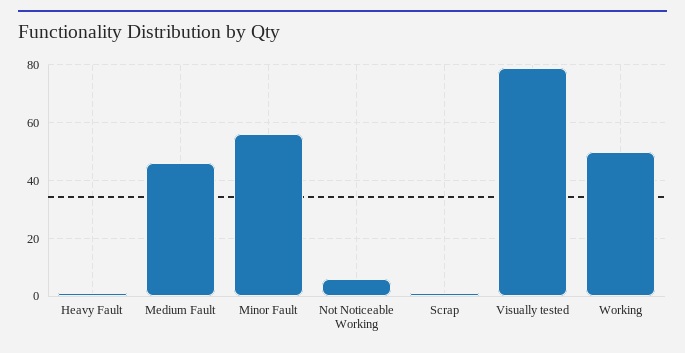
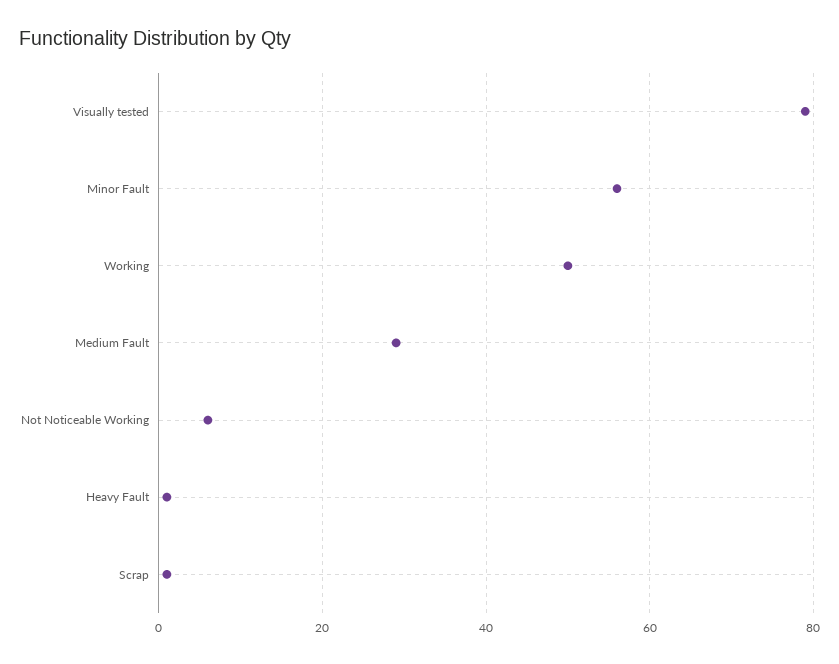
  {
    "Heavy Fault": 0,
-   "Medium Fault": 45,
+   "Medium Fault": 30,
    "Minor Fault": 55,
    "Not Noticeable Working": 5,
    "Scrap": 0,
    "Visually tested": 80,
    "Working": 50
  }

